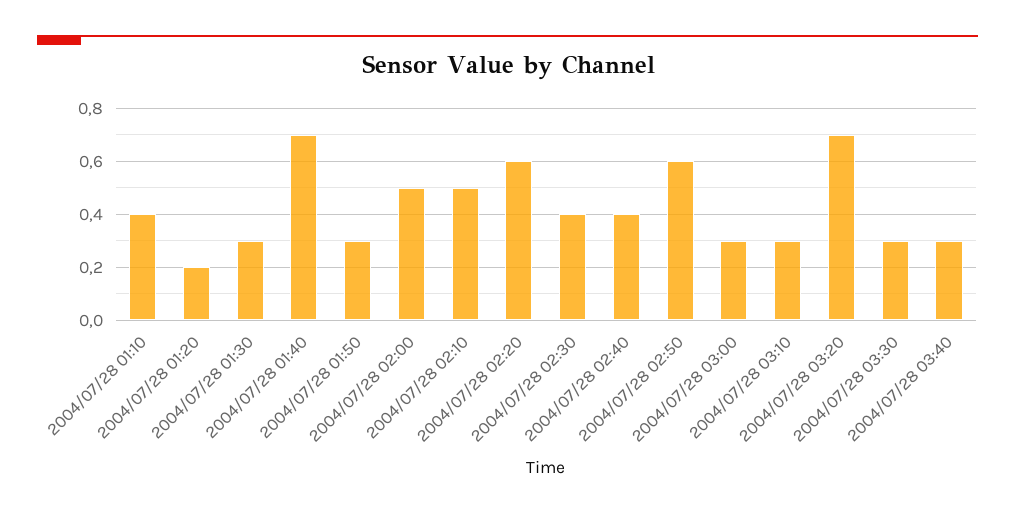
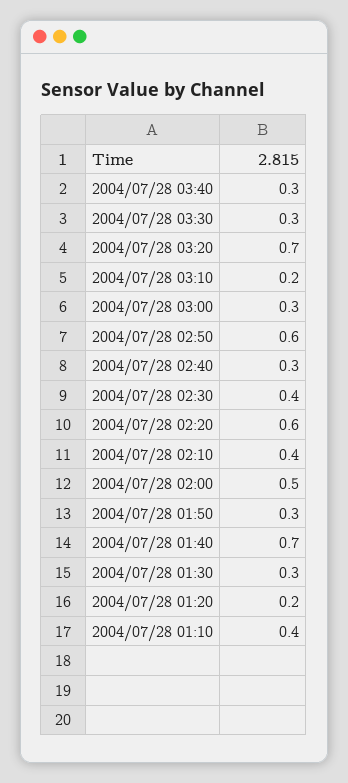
  {
    "2004/07/28 01:10": 0.4,
    "2004/07/28 01:20": 0.2,
    "2004/07/28 01:30": 0.3,
    "2004/07/28 01:40": 0.7,
    "2004/07/28 01:50": 0.3,
    "2004/07/28 02:00": 0.5,
-   "2004/07/28 02:10": 0.5,
+   "2004/07/28 02:10": 0.4,
    "2004/07/28 02:20": 0.6,
    "2004/07/28 02:30": 0.4,
-   "2004/07/28 02:40": 0.4,
+   "2004/07/28 02:40": 0.3,
    "2004/07/28 02:50": 0.6,
    "2004/07/28 03:00": 0.3,
-   "2004/07/28 03:10": 0.3,
+   "2004/07/28 03:10": 0.2,
    "2004/07/28 03:20": 0.7,
    "2004/07/28 03:30": 0.3,
    "2004/07/28 03:40": 0.3
  }

